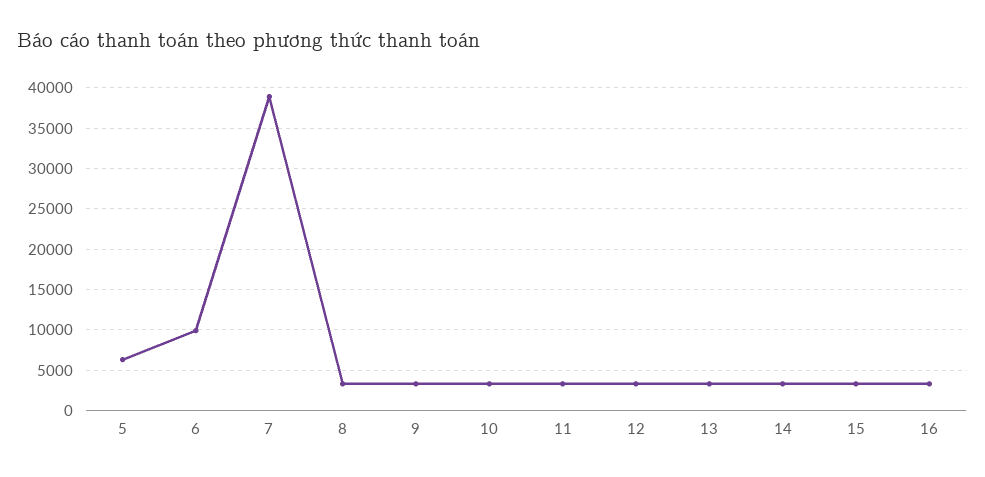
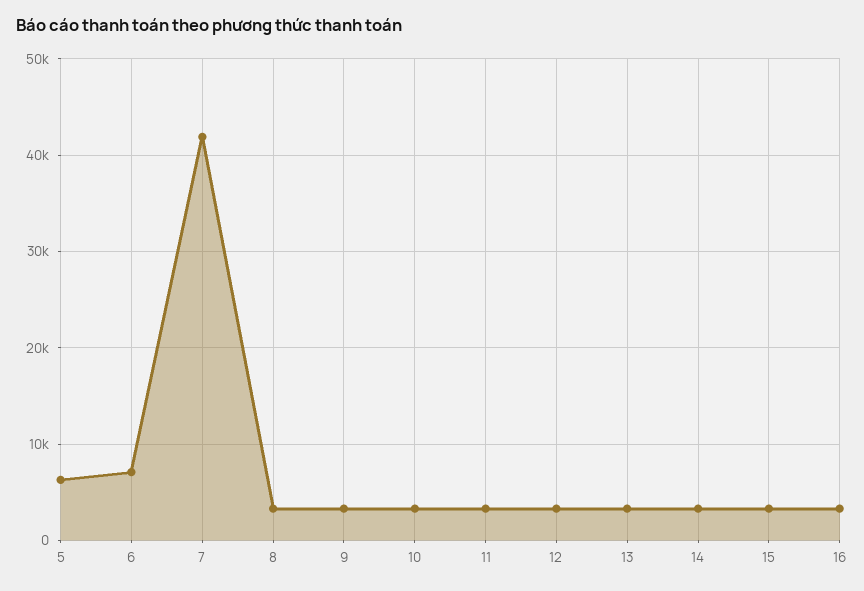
  {
    "5": 6000,
-   "6": 10000,
+   "6": 7000,
-   "7": 39000,
+   "7": 42000,
    "8": 3000,
    "9": 3000,
    "10": 3000,
    "11": 3000,
    "12": 3000,
    "13": 3000,
    "14": 3000,
    "15": 3000,
    "16": 3000
  }

